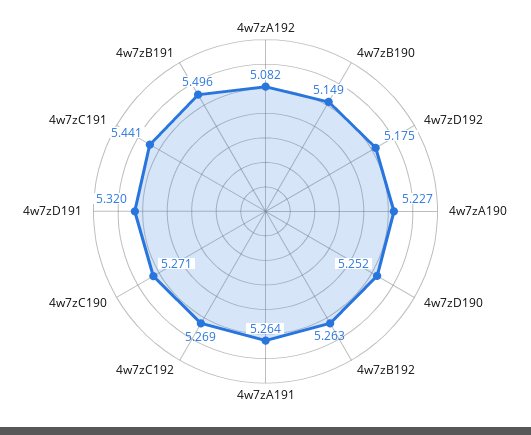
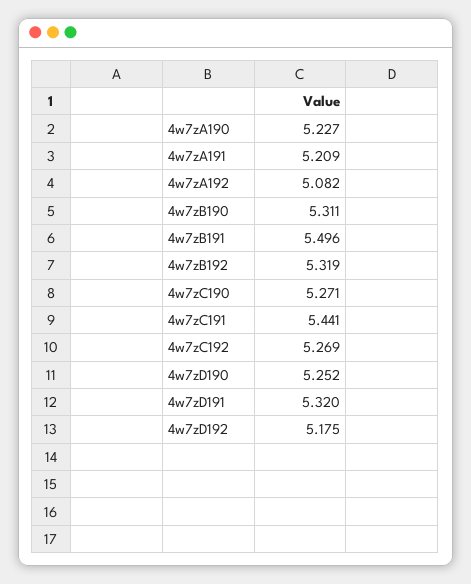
  {
    "4w7zA192": 5.082,
-   "4w7zB190": 5.149,
+   "4w7zB190": 5.311,
    "4w7zD192": 5.175,
    "4w7zA190": 5.227,
    "4w7zD190": 5.252,
-   "4w7zB192": 5.263,
+   "4w7zB192": 5.319,
-   "4w7zA191": 5.264,
+   "4w7zA191": 5.209,
    "4w7zC192": 5.269,
    "4w7zC190": 5.271,
    "4w7zD191": 5.32,
    "4w7zC191": 5.441,
    "4w7zB191": 5.496
  }

